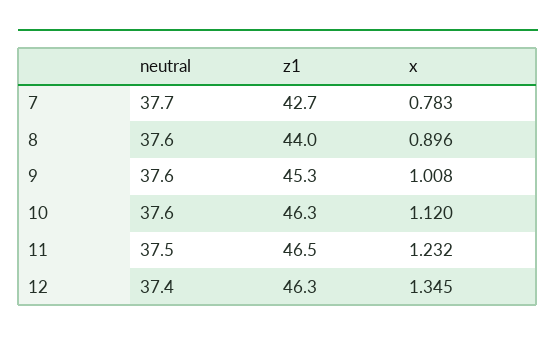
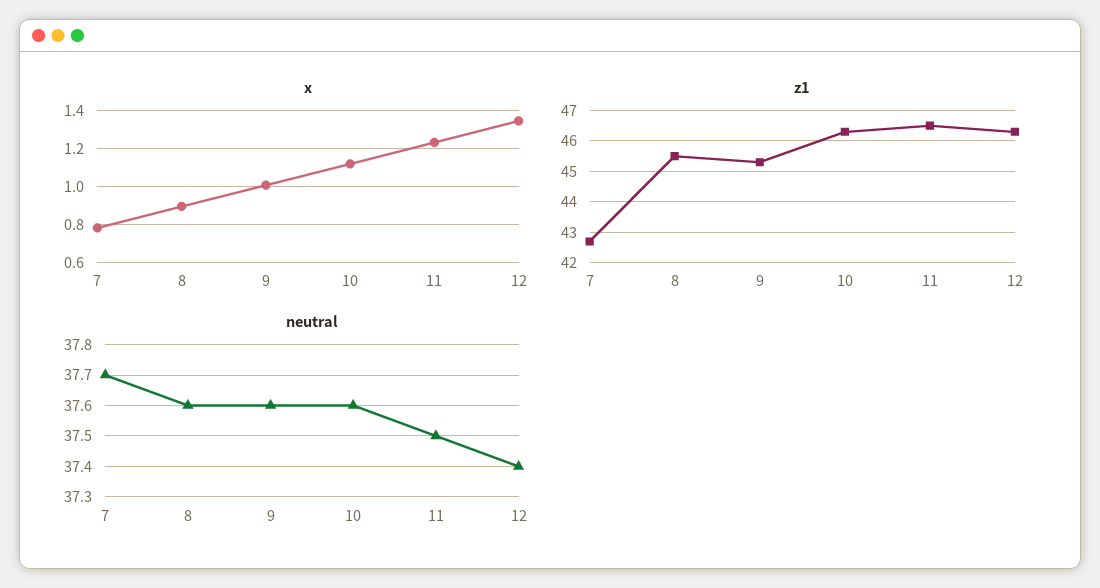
  {
    "neutral": {
      "7": 37.7,
      "8": 37.6,
      "9": 37.6,
      "10": 37.6,
      "11": 37.5,
      "12": 37.4
    },
    "z1": {
      "7": 42.7,
-     "8": 44,
+     "8": 45.5,
      "9": 45.3,
      "10": 46.3,
      "11": 46.5,
      "12": 46.3
    },
    "x": {
      "7": 0.783,
      "8": 0.896,
      "9": 1.008,
      "10": 1.12,
      "11": 1.232,
      "12": 1.345
    }
  }

